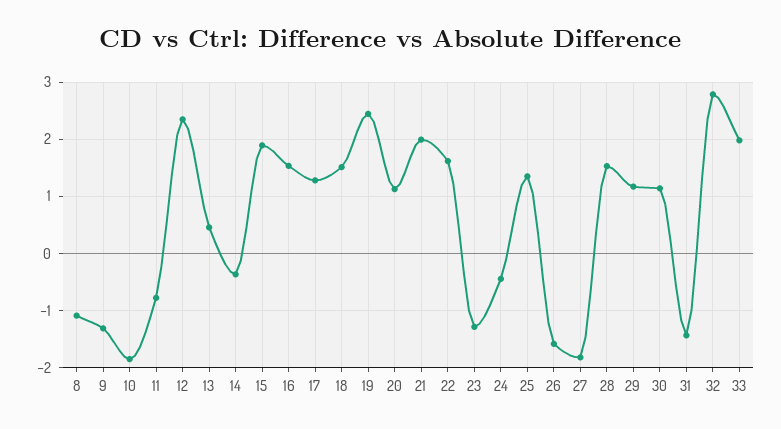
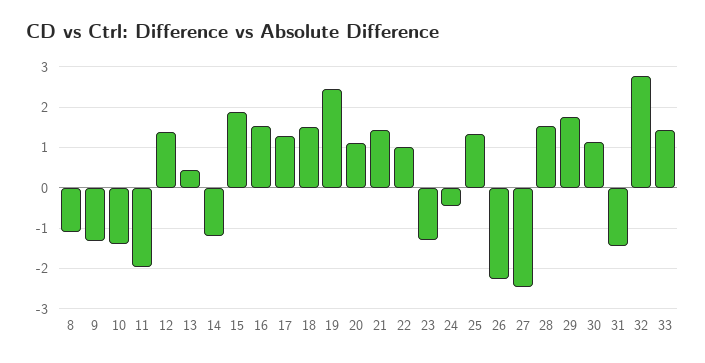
  {
    "8": -1,
    "9": -1.4,
-   "10": -1.8,
+   "10": -1.4,
-   "11": -0.8,
+   "11": -2,
-   "12": 2.4,
+   "12": 1.4,
    "13": 0.4,
-   "14": -0.4,
+   "14": -1.2,
    "15": 1.8,
    "16": 1.6,
    "17": 1.2,
    "18": 1.6,
    "19": 2.4,
    "20": 1.2,
-   "21": 2,
+   "21": 1.4,
-   "22": 1.6,
+   "22": 1,
    "23": -1.2,
    "24": -0.4,
    "25": 1.4,
-   "26": -1.6,
+   "26": -2.2,
-   "27": -1.8,
+   "27": -2.4,
    "28": 1.6,
-   "29": 1.2,
+   "29": 1.8,
    "30": 1.2,
    "31": -1.4,
    "32": 2.8,
-   "33": 2
+   "33": 1.4
  }

